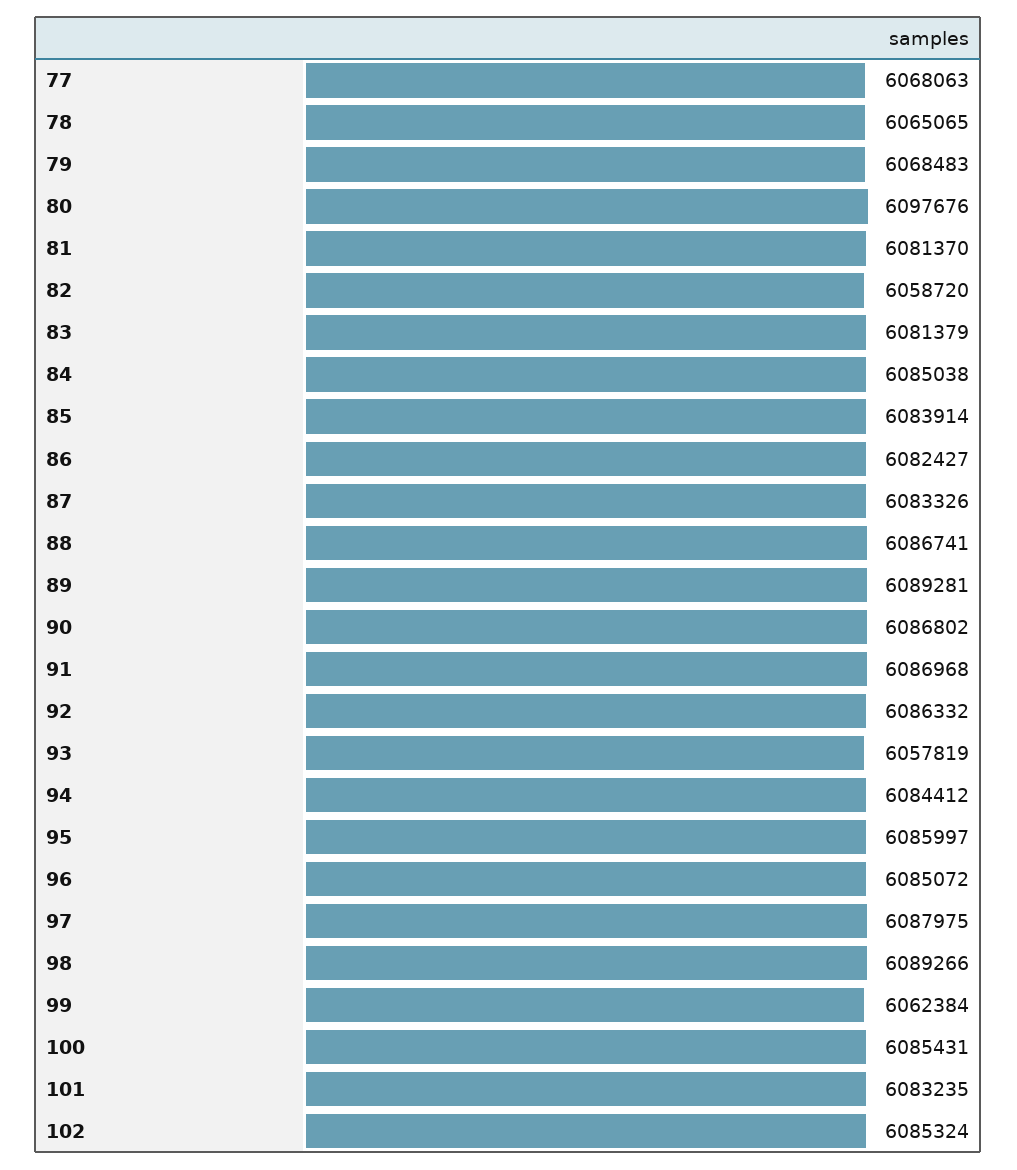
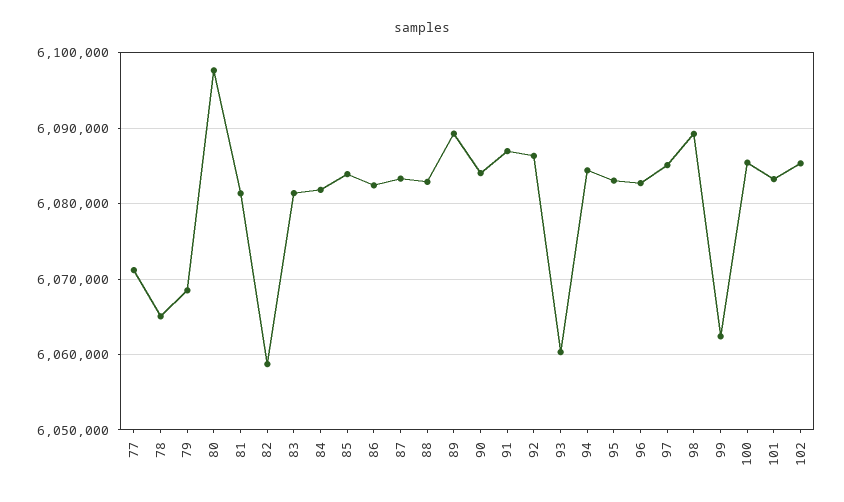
  {
-   "77": 6068063,
+   "77": 6071000,
    "78": 6065065,
    "79": 6068483,
    "80": 6097676,
    "81": 6081370,
    "82": 6058720,
    "83": 6081379,
-   "84": 6085038,
+   "84": 6082000,
    "85": 6083914,
    "86": 6082427,
    "87": 6083326,
-   "88": 6086741,
+   "88": 6083000,
    "89": 6089281,
-   "90": 6086802,
+   "90": 6084000,
    "91": 6086968,
    "92": 6086332,
-   "93": 6057819,
+   "93": 6060000,
    "94": 6084412,
-   "95": 6085997,
+   "95": 6083000,
-   "96": 6085072,
+   "96": 6083000,
-   "97": 6087975,
+   "97": 6085000,
    "98": 6089266,
    "99": 6062384,
    "100": 6085431,
    "101": 6083235,
    "102": 6085324
  }

